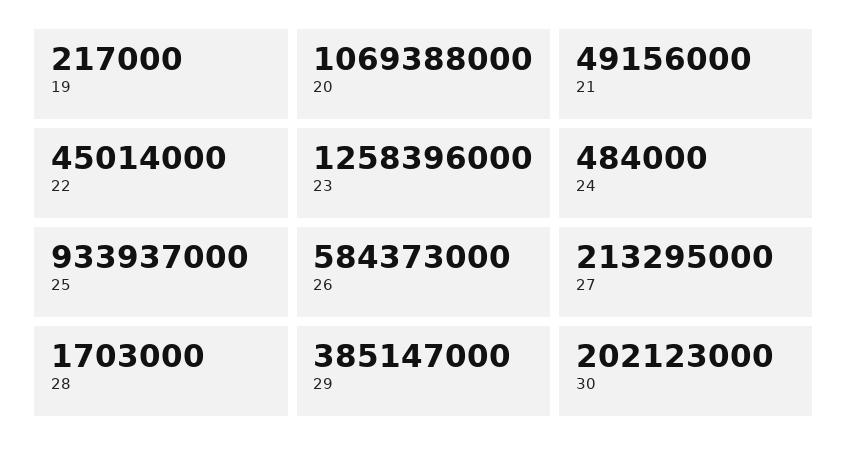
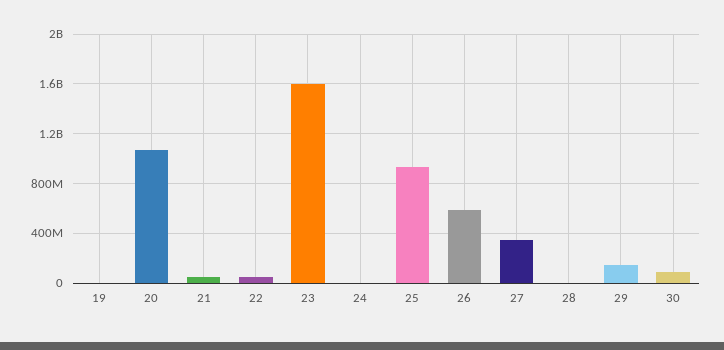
  {
    "19": 217000,
    "20": 1069388000,
    "21": 49156000,
    "22": 45014000,
-   "23": 1258396000,
+   "23": 1600000000,
    "24": 484000,
    "25": 933937000,
    "26": 584373000,
-   "27": 213295000,
+   "27": 350000000,
    "28": 1703000,
-   "29": 385147000,
+   "29": 150000000,
-   "30": 202123000
+   "30": 100000000
  }

